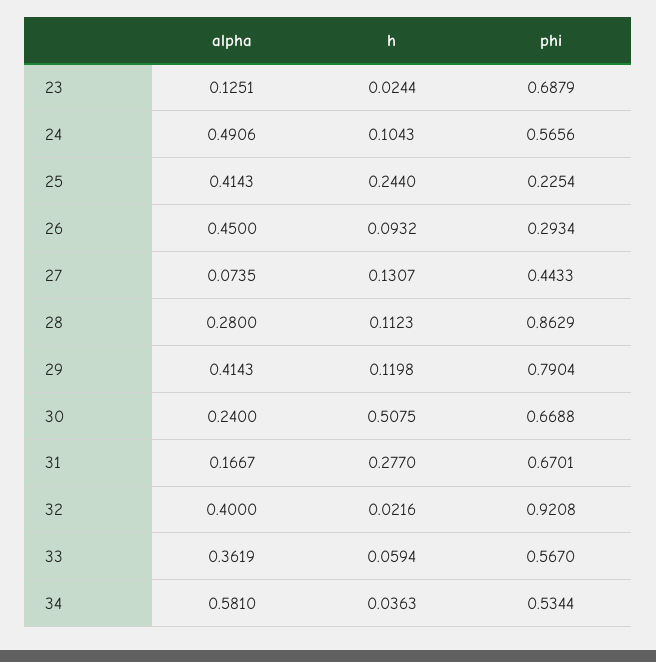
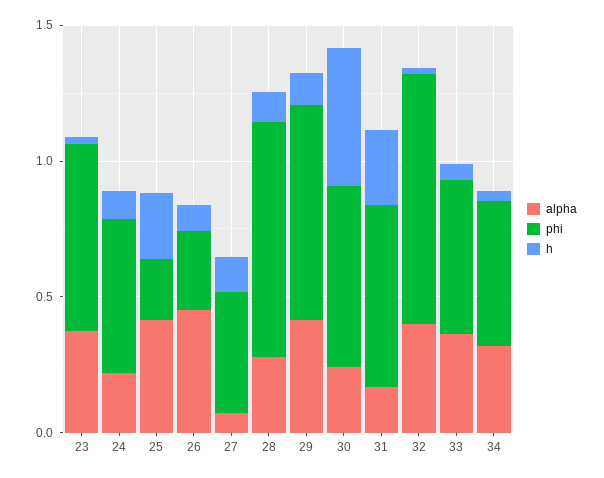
  {
    "alpha": {
-     "23": 0.1251,
+     "23": 0.4,
-     "24": 0.4906,
+     "24": 0.2,
      "25": 0.4143,
      "26": 0.45,
      "27": 0.0735,
      "28": 0.28,
      "29": 0.4143,
      "30": 0.24,
      "31": 0.1667,
      "32": 0.4,
      "33": 0.3619,
-     "34": 0.581
+     "34": 0.3
    },
    "h": {
      "23": 0.0244,
      "24": 0.1043,
      "25": 0.244,
      "26": 0.0932,
      "27": 0.1307,
      "28": 0.1123,
      "29": 0.1198,
      "30": 0.5075,
      "31": 0.277,
      "32": 0.0216,
      "33": 0.0594,
      "34": 0.0363
    },
    "phi": {
      "23": 0.6879,
      "24": 0.5656,
      "25": 0.2254,
      "26": 0.2934,
      "27": 0.4433,
      "28": 0.8629,
      "29": 0.7904,
      "30": 0.6688,
      "31": 0.6701,
      "32": 0.9208,
      "33": 0.567,
      "34": 0.5344
    }
  }

